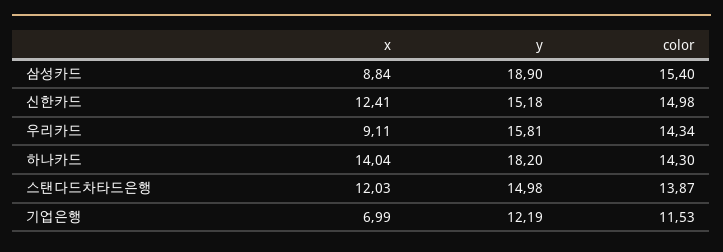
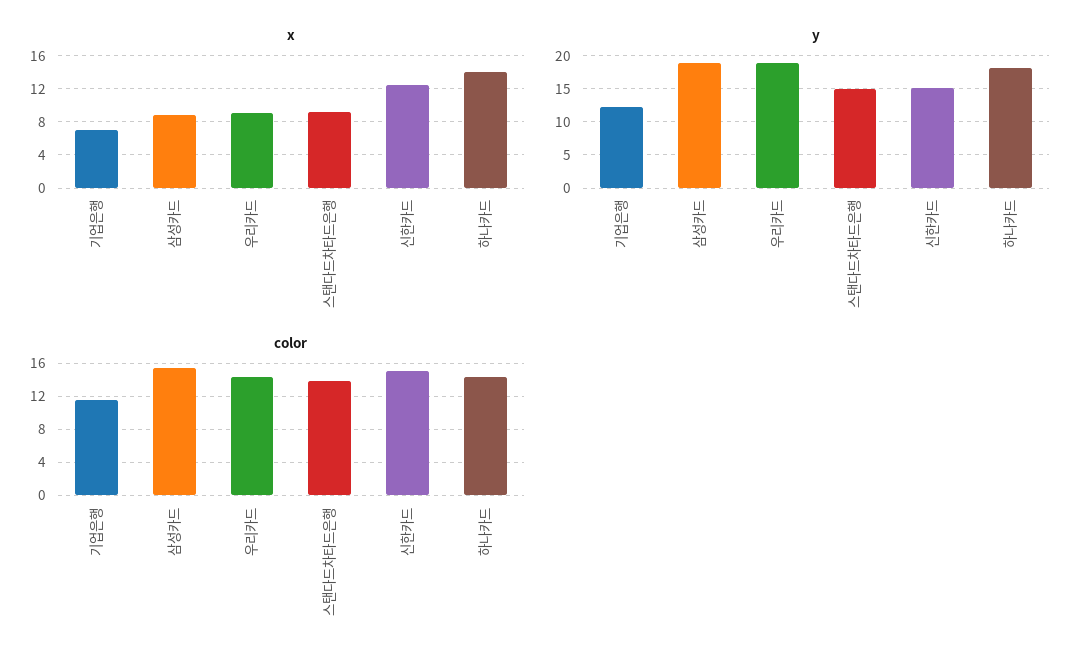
  {
    "x": {
      "삼성카드": 8.84,
      "신한카드": 12.41,
      "우리카드": 9.11,
      "하나카드": 14.04,
-     "스탠다드차타드은행": 12.03,
+     "스탠다드차타드은행": 9,
      "기업은행": 6.99
    },
    "y": {
      "삼성카드": 18.9,
      "신한카드": 15.18,
-     "우리카드": 15.81,
+     "우리카드": 19,
      "하나카드": 18.2,
      "스탠다드차타드은행": 14.98,
      "기업은행": 12.19
    },
    "color": {
      "삼성카드": 15.4,
      "신한카드": 14.98,
      "우리카드": 14.34,
      "하나카드": 14.3,
      "스탠다드차타드은행": 13.87,
      "기업은행": 11.53
    }
  }

